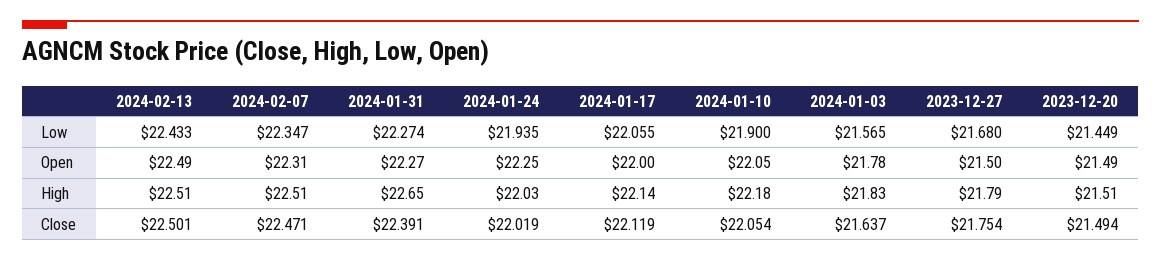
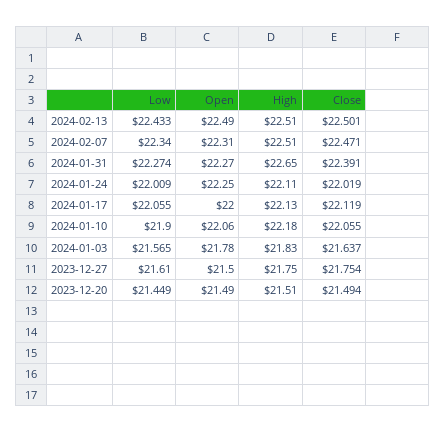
  {
    "2024-02-13": {
      "Low": 22.433,
      "Open": 22.49,
      "High": 22.51,
      "Close": 22.501
    },
    "2024-02-07": {
-     "Low": 22.347,
+     "Low": 22.34,
      "Open": 22.31,
      "High": 22.51,
      "Close": 22.471
    },
    "2024-01-31": {
      "Low": 22.274,
      "Open": 22.27,
      "High": 22.65,
      "Close": 22.391
    },
    "2024-01-24": {
-     "Low": 21.935,
+     "Low": 22.009,
      "Open": 22.25,
-     "High": 22.03,
+     "High": 22.11,
      "Close": 22.019
    },
    "2024-01-17": {
      "Low": 22.055,
      "Open": 22,
-     "High": 22.14,
+     "High": 22.13,
      "Close": 22.119
    },
    "2024-01-10": {
      "Low": 21.9,
-     "Open": 22.05,
+     "Open": 22.06,
      "High": 22.18,
-     "Close": 22.054
+     "Close": 22.055
    },
    "2024-01-03": {
      "Low": 21.565,
      "Open": 21.78,
      "High": 21.83,
      "Close": 21.637
    },
    "2023-12-27": {
-     "Low": 21.68,
+     "Low": 21.61,
      "Open": 21.5,
-     "High": 21.79,
+     "High": 21.75,
      "Close": 21.754
    },
    "2023-12-20": {
      "Low": 21.449,
      "Open": 21.49,
      "High": 21.51,
      "Close": 21.494
    }
  }

